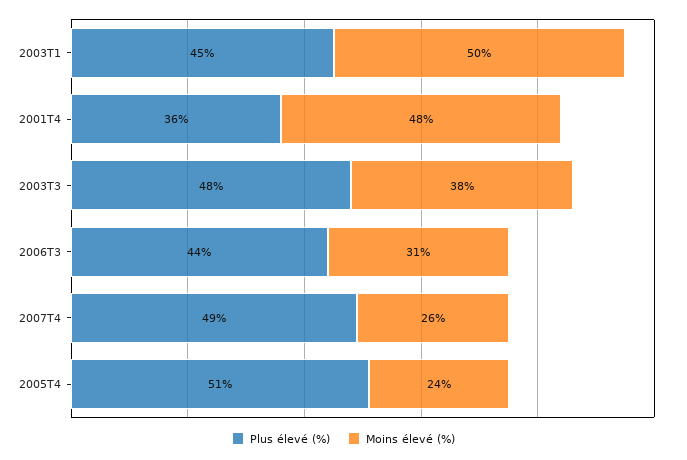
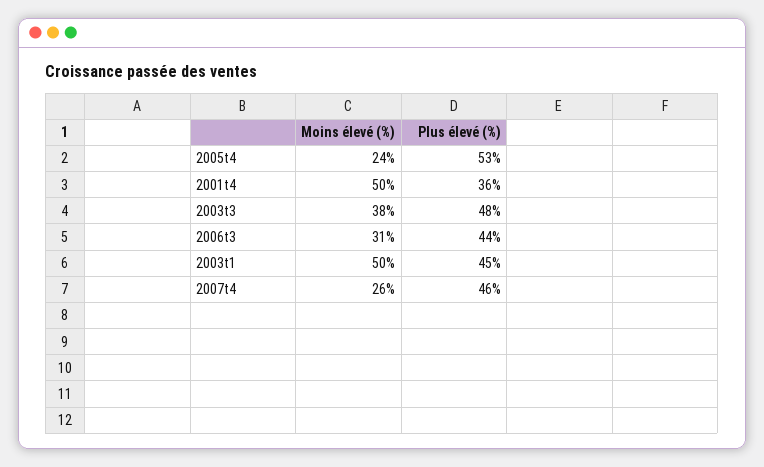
  {
    "Plus élevé (%)": {
      "2003T1": 45,
      "2001T4": 36,
      "2003T3": 48,
      "2006T3": 44,
-     "2007T4": 49,
+     "2007T4": 46,
-     "2005T4": 51
+     "2005T4": 53
    },
    "Moins élevé (%)": {
      "2003T1": 50,
-     "2001T4": 48,
+     "2001T4": 50,
      "2003T3": 38,
      "2006T3": 31,
      "2007T4": 26,
      "2005T4": 24
    }
  }

